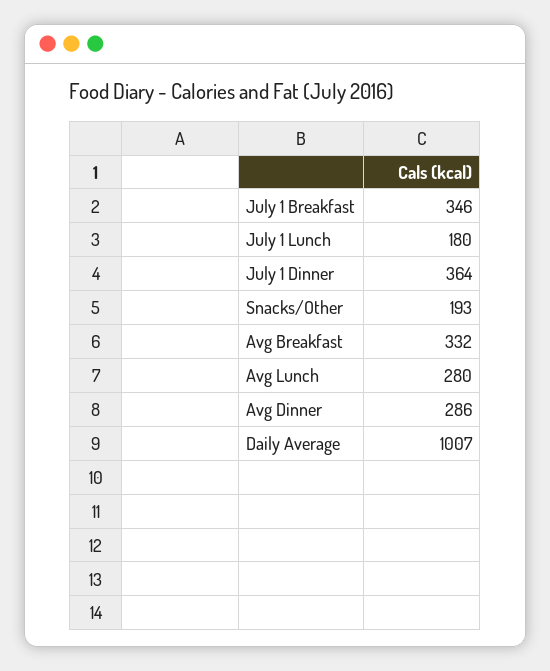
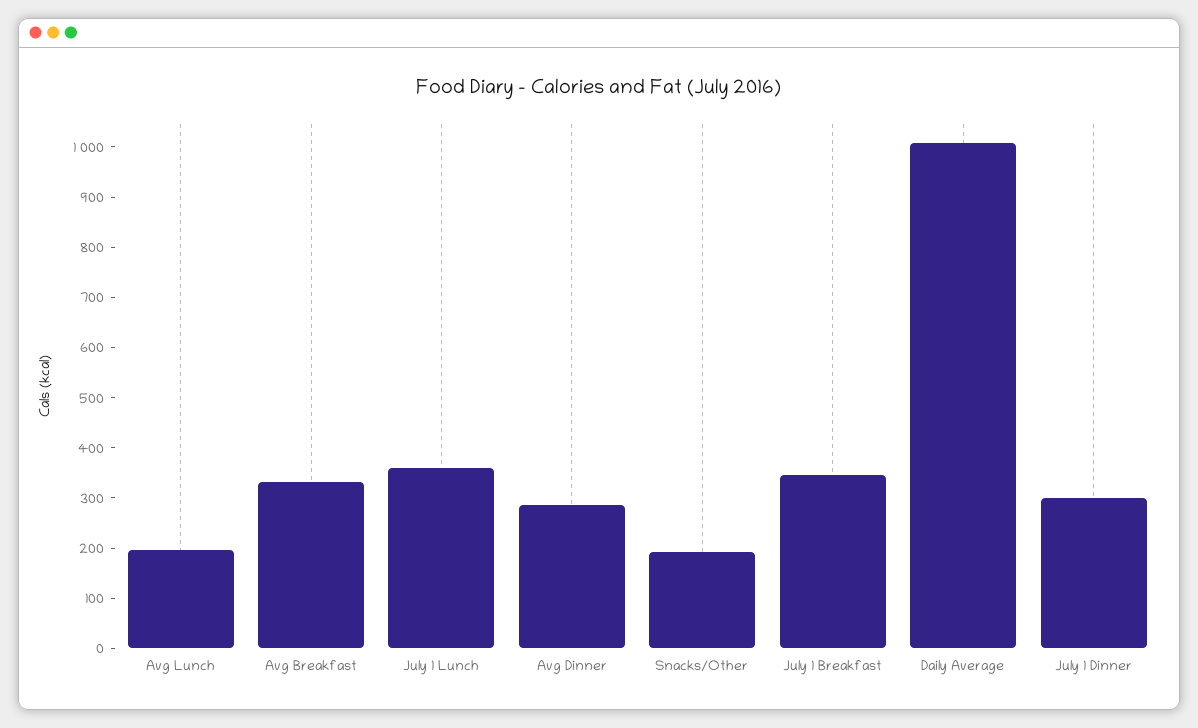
  {
    "July 1 Breakfast": 346,
-   "July 1 Lunch": 180,
+   "July 1 Lunch": 360,
-   "July 1 Dinner": 364,
+   "July 1 Dinner": 300,
    "Snacks/Other": 193,
    "Avg Breakfast": 332,
-   "Avg Lunch": 280,
+   "Avg Lunch": 200,
    "Avg Dinner": 286,
    "Daily Average": 1007
  }

